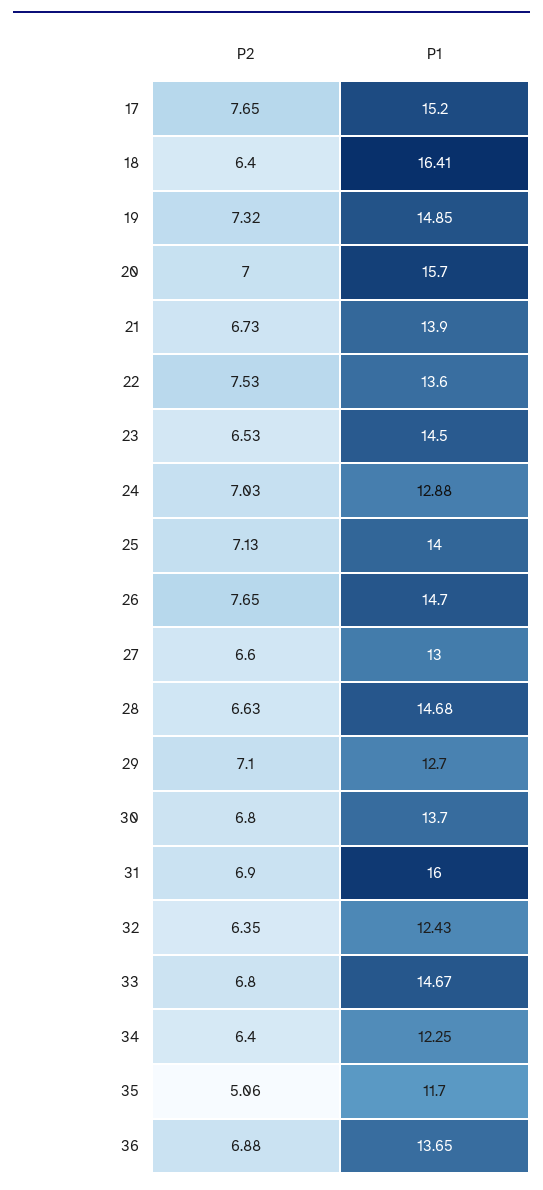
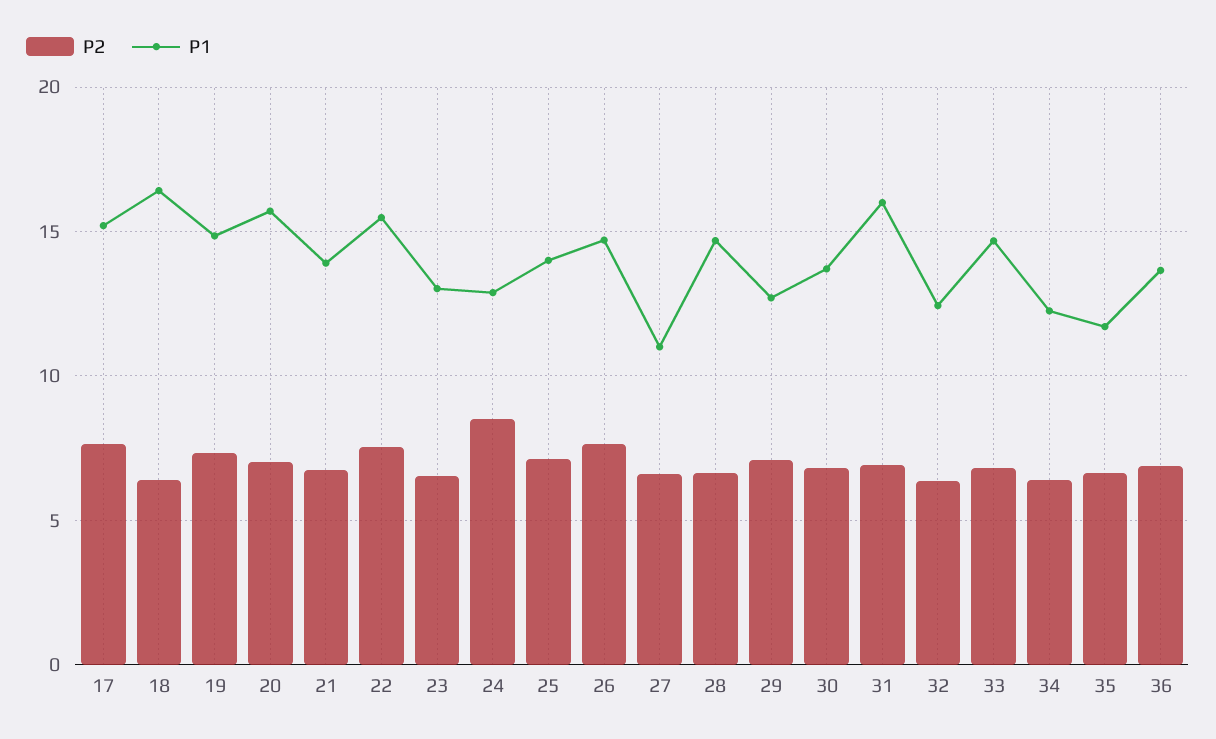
  {
    "P2": {
      "17": 7.65,
      "18": 6.4,
      "19": 7.32,
      "20": 7,
      "21": 6.73,
      "22": 7.53,
      "23": 6.53,
-     "24": 7.03,
+     "24": 8.5,
      "25": 7.13,
      "26": 7.65,
      "27": 6.6,
      "28": 6.63,
      "29": 7.1,
      "30": 6.8,
      "31": 6.9,
      "32": 6.35,
      "33": 6.8,
      "34": 6.4,
-     "35": 5.06,
+     "35": 6.5,
      "36": 6.88
    },
    "P1": {
      "17": 15.2,
      "18": 16.41,
      "19": 14.85,
      "20": 15.7,
      "21": 13.9,
-     "22": 13.6,
+     "22": 15.5,
-     "23": 14.5,
+     "23": 13,
      "24": 12.88,
      "25": 14,
      "26": 14.7,
-     "27": 13,
+     "27": 11,
      "28": 14.68,
      "29": 12.7,
      "30": 13.7,
      "31": 16,
      "32": 12.43,
      "33": 14.67,
      "34": 12.25,
      "35": 11.7,
      "36": 13.65
    }
  }

